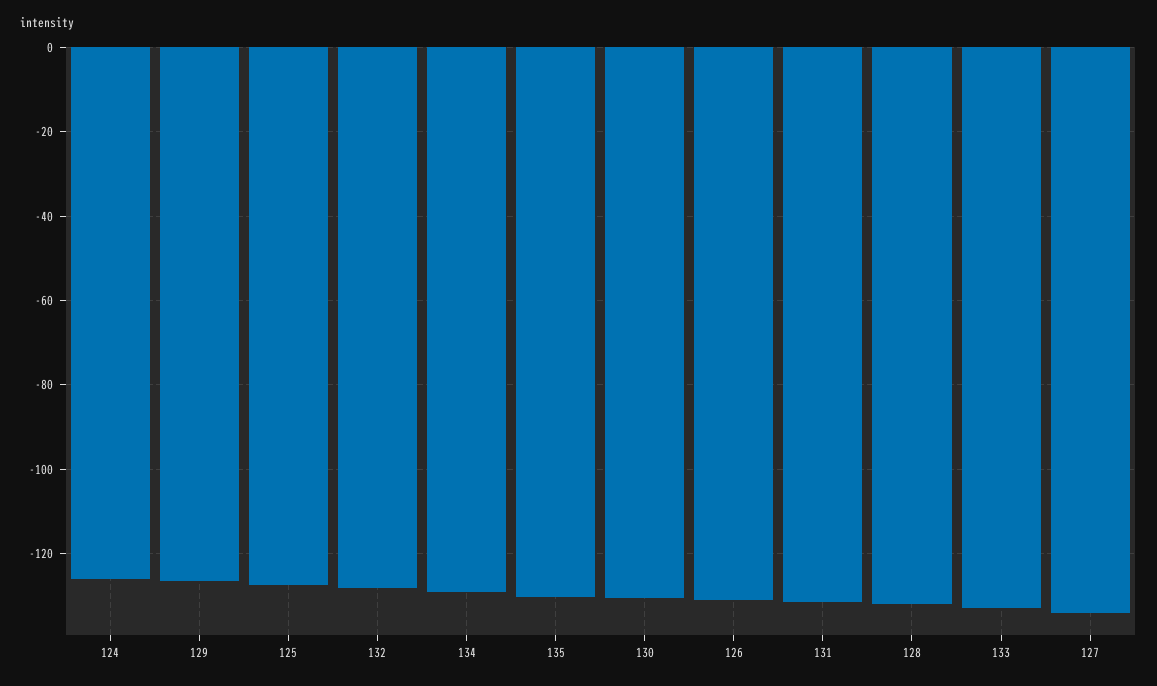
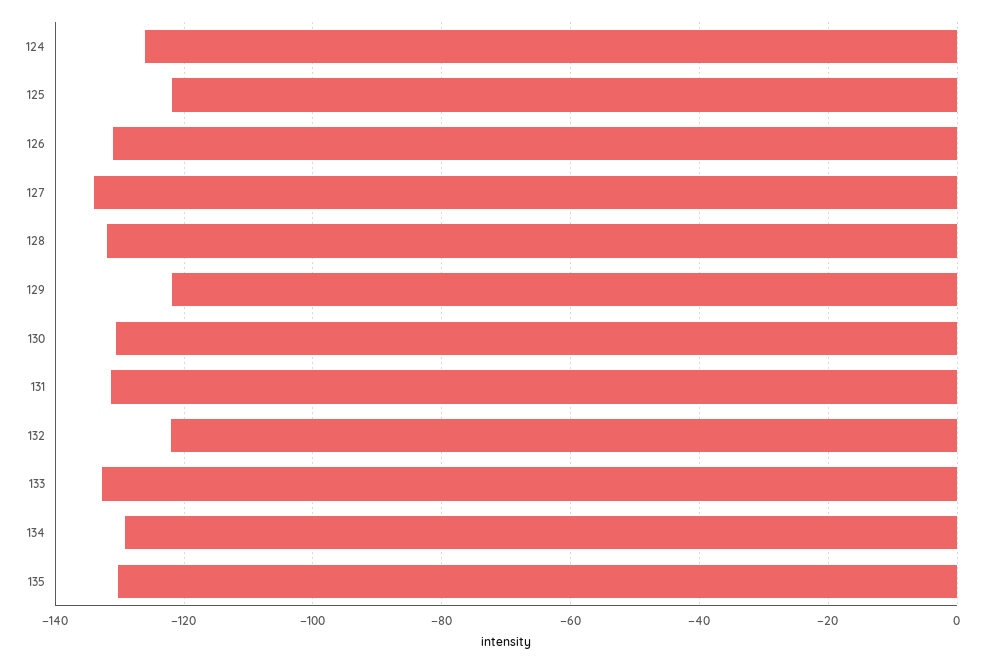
  {
    "124": -126,
-   "129": -126,
+   "129": -122,
-   "125": -128,
+   "125": -122,
-   "132": -128,
+   "132": -122,
    "134": -130,
    "135": -130,
    "130": -130,
    "126": -132,
    "131": -132,
    "128": -132,
    "133": -132,
    "127": -134
  }

